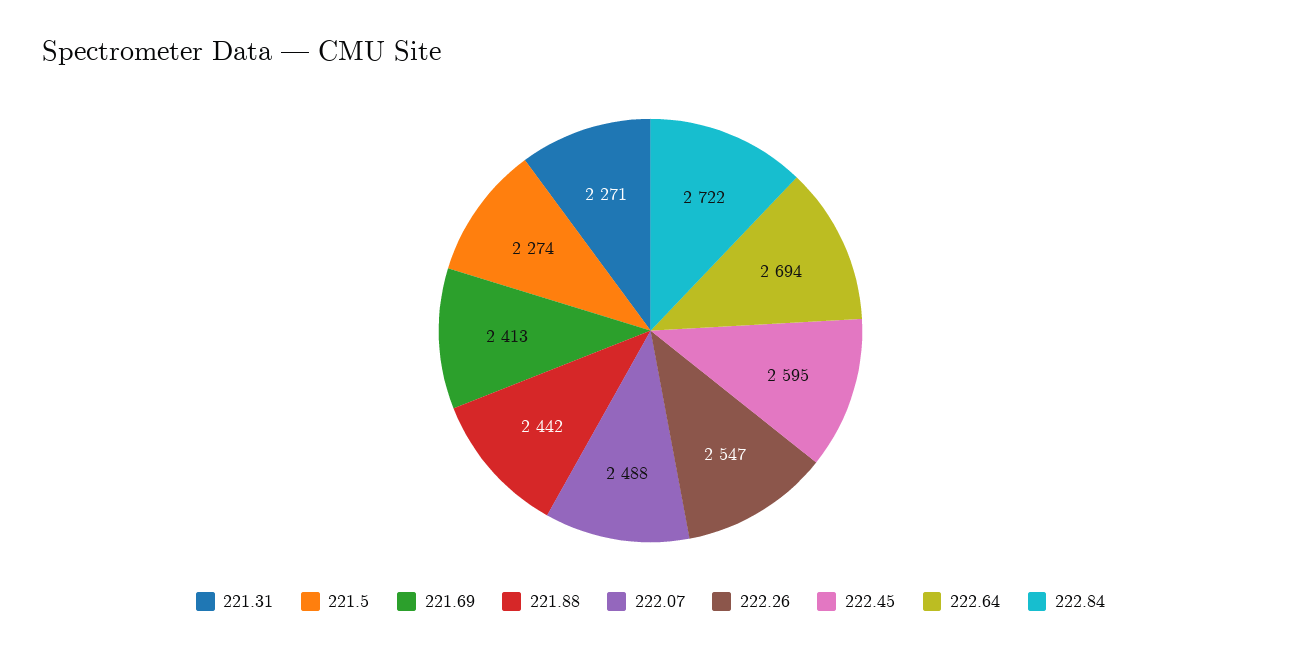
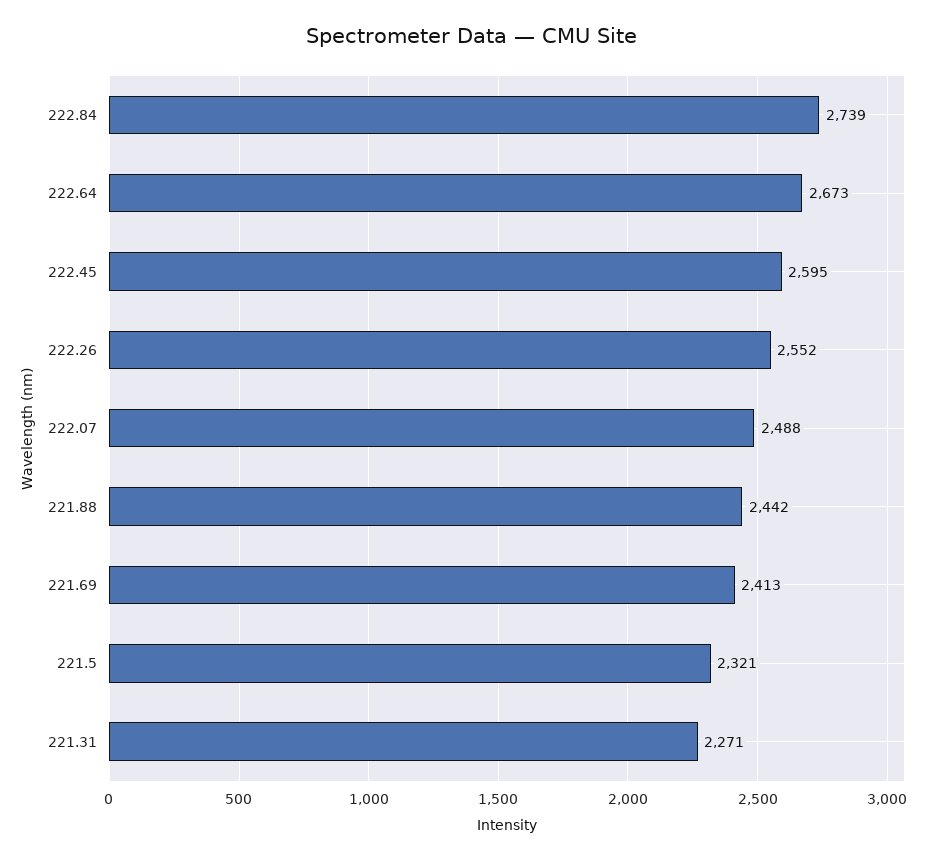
  {
    "221.31": 2271,
-   "221.5": 2274,
+   "221.5": 2321,
    "221.69": 2413,
    "221.88": 2442,
    "222.07": 2488,
-   "222.26": 2547,
+   "222.26": 2552,
    "222.45": 2595,
-   "222.64": 2694,
+   "222.64": 2673,
-   "222.84": 2722
+   "222.84": 2739
  }

